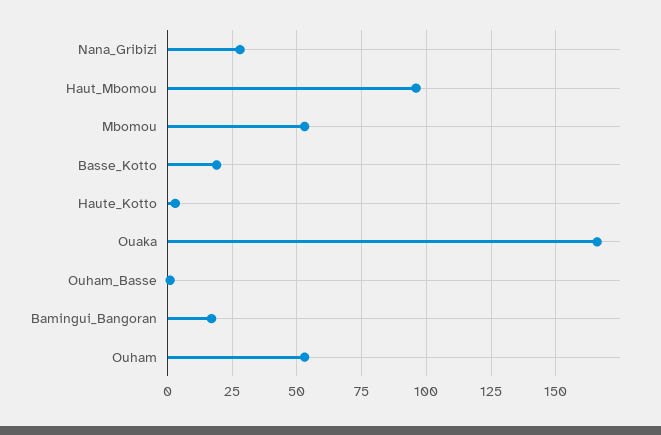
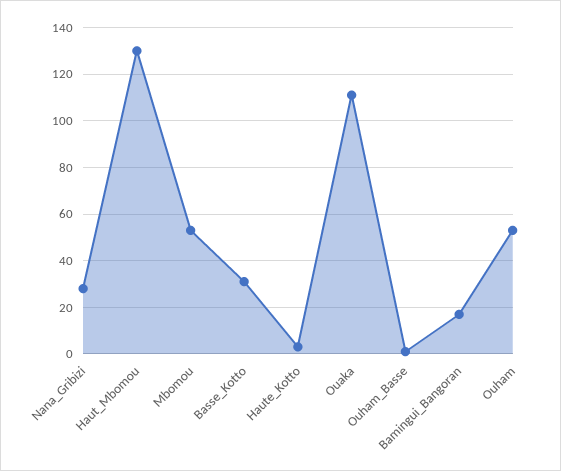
  {
    "Nana_Gribizi": 30,
-   "Haut_Mbomou": 95,
+   "Haut_Mbomou": 130,
    "Mbomou": 55,
-   "Basse_Kotto": 20,
+   "Basse_Kotto": 30,
    "Haute_Kotto": 5,
-   "Ouaka": 165,
+   "Ouaka": 110,
    "Ouham_Basse": 0,
    "Bamingui_Bangoran": 15,
    "Ouham": 55
  }

